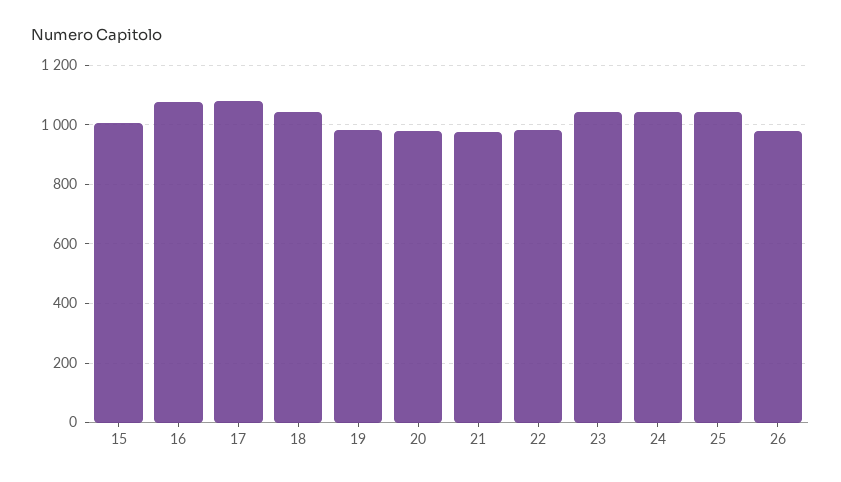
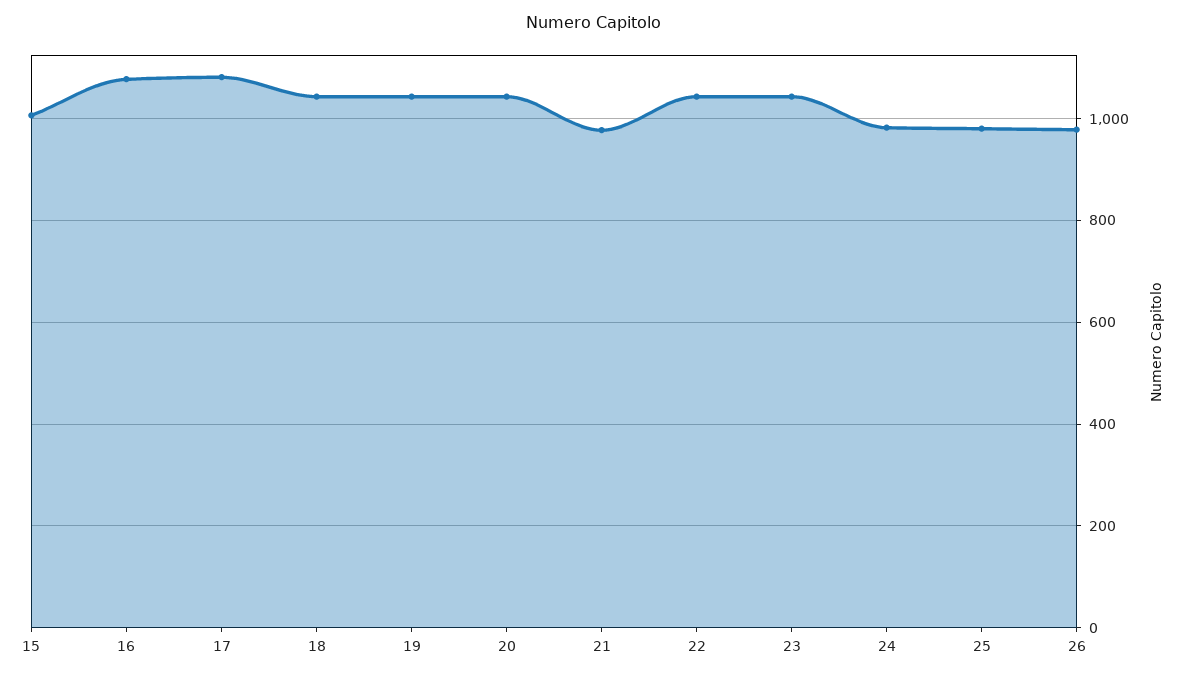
  {
    "15": 1000,
    "16": 1080,
    "17": 1080,
    "18": 1040,
-   "19": 975,
+   "19": 1040,
-   "20": 975,
+   "20": 1040,
    "21": 980,
-   "22": 975,
+   "22": 1040,
    "23": 1040,
-   "24": 1050,
+   "24": 980,
-   "25": 1050,
+   "25": 980,
    "26": 980
  }

